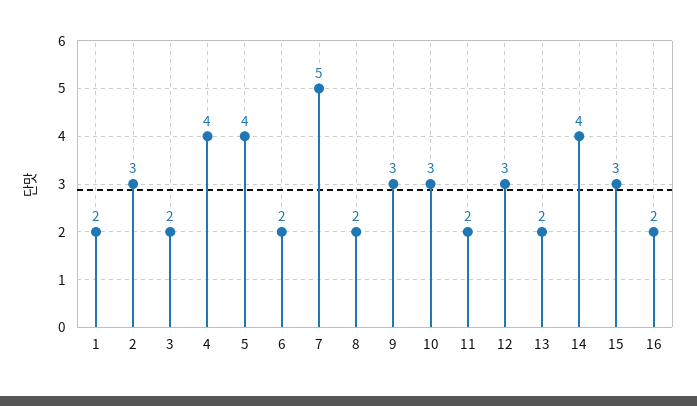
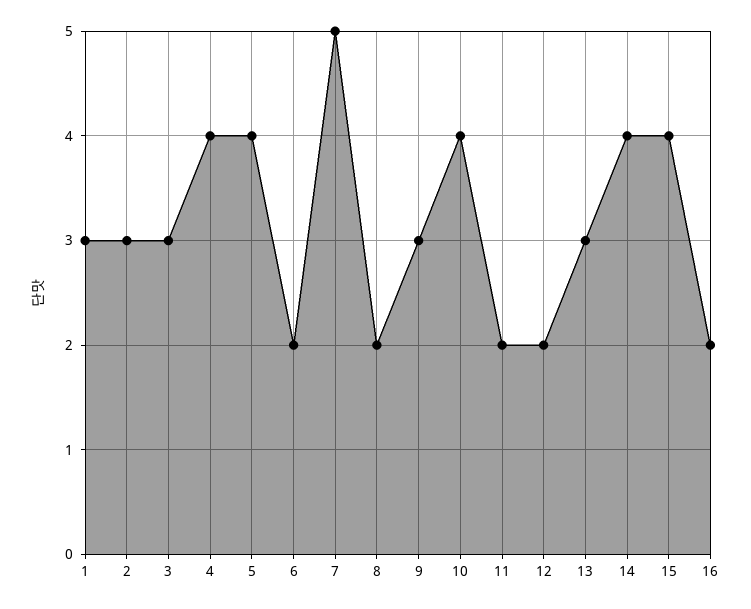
  {
-   "1": 2,
+   "1": 3,
    "2": 3,
-   "3": 2,
+   "3": 3,
    "4": 4,
    "5": 4,
    "6": 2,
    "7": 5,
    "8": 2,
    "9": 3,
-   "10": 3,
+   "10": 4,
    "11": 2,
-   "12": 3,
+   "12": 2,
-   "13": 2,
+   "13": 3,
    "14": 4,
-   "15": 3,
+   "15": 4,
    "16": 2
  }

